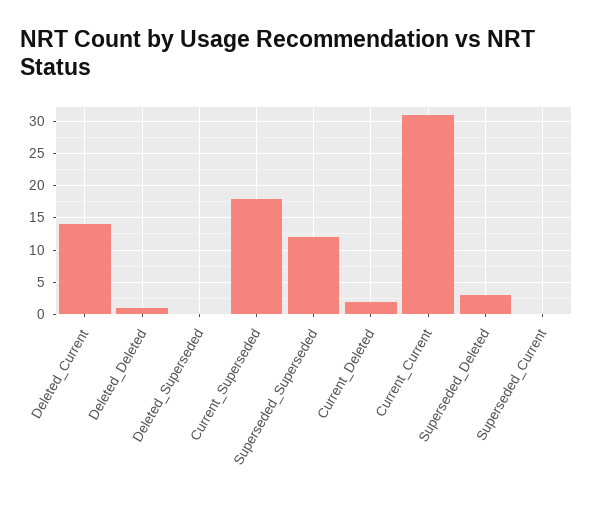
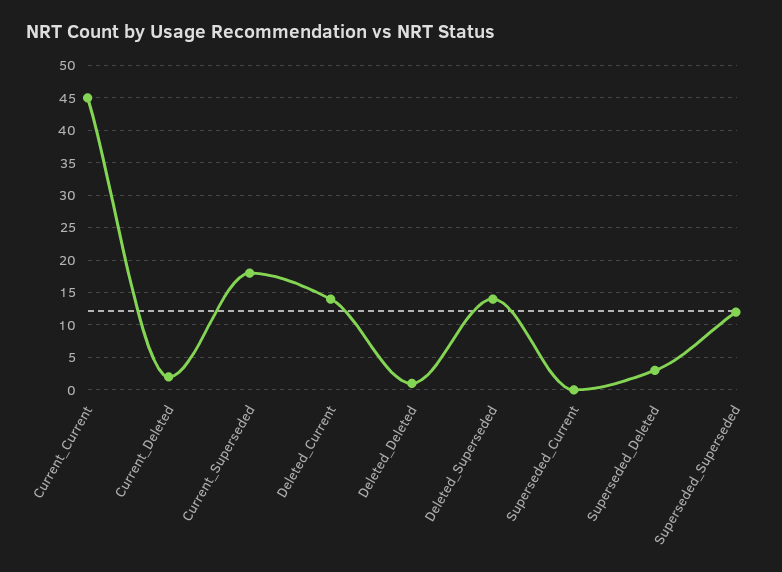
  {
    "Deleted_Current": 14,
    "Deleted_Deleted": 1,
-   "Deleted_Superseded": 0,
+   "Deleted_Superseded": 14,
    "Current_Superseded": 18,
    "Superseded_Superseded": 12,
    "Current_Deleted": 2,
-   "Current_Current": 31,
+   "Current_Current": 45,
    "Superseded_Deleted": 3,
    "Superseded_Current": 0
  }

